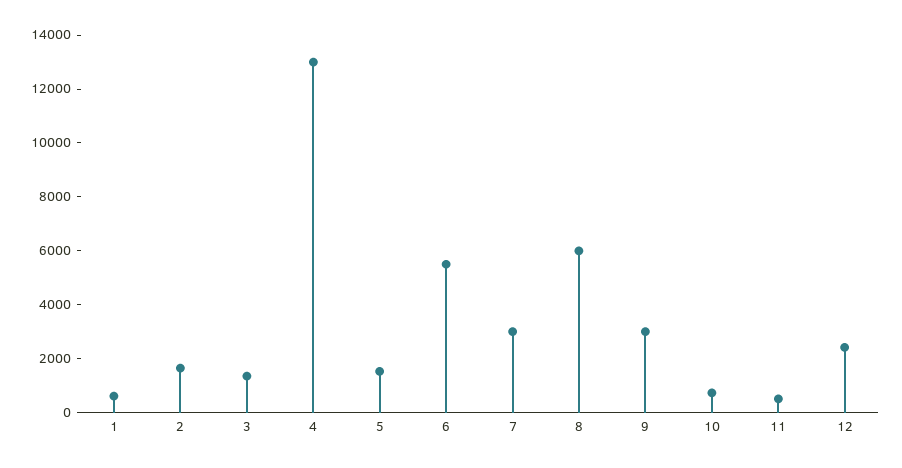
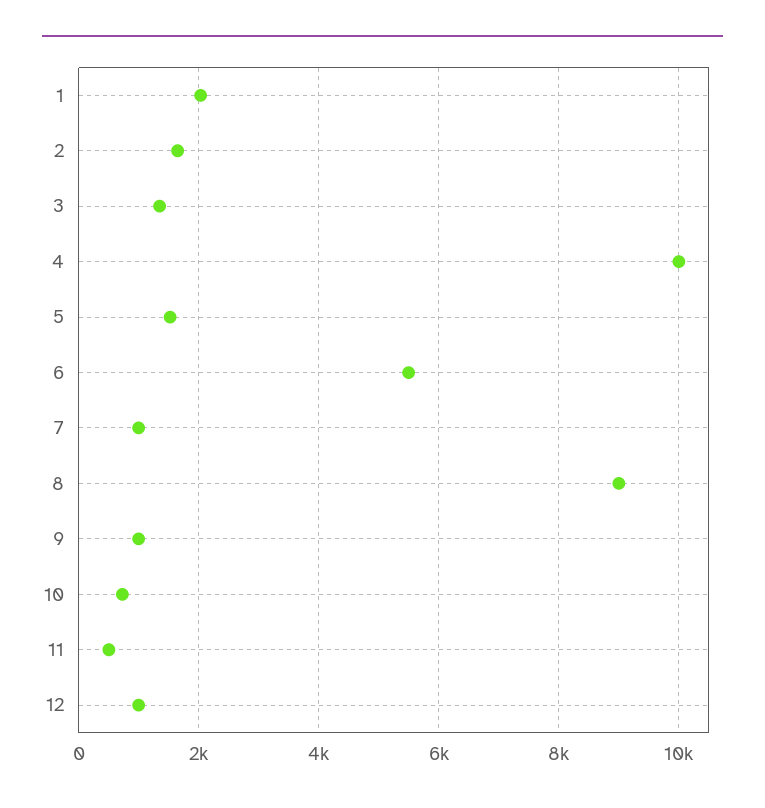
  {
-   "1": 500,
+   "1": 2000,
    "2": 1600,
    "3": 1400,
-   "4": 13000,
+   "4": 10000,
    "5": 1600,
    "6": 5600,
-   "7": 3000,
+   "7": 1000,
-   "8": 6000,
+   "8": 9000,
-   "9": 3000,
+   "9": 1000,
    "10": 800,
    "11": 600,
-   "12": 2500
+   "12": 1000
  }

